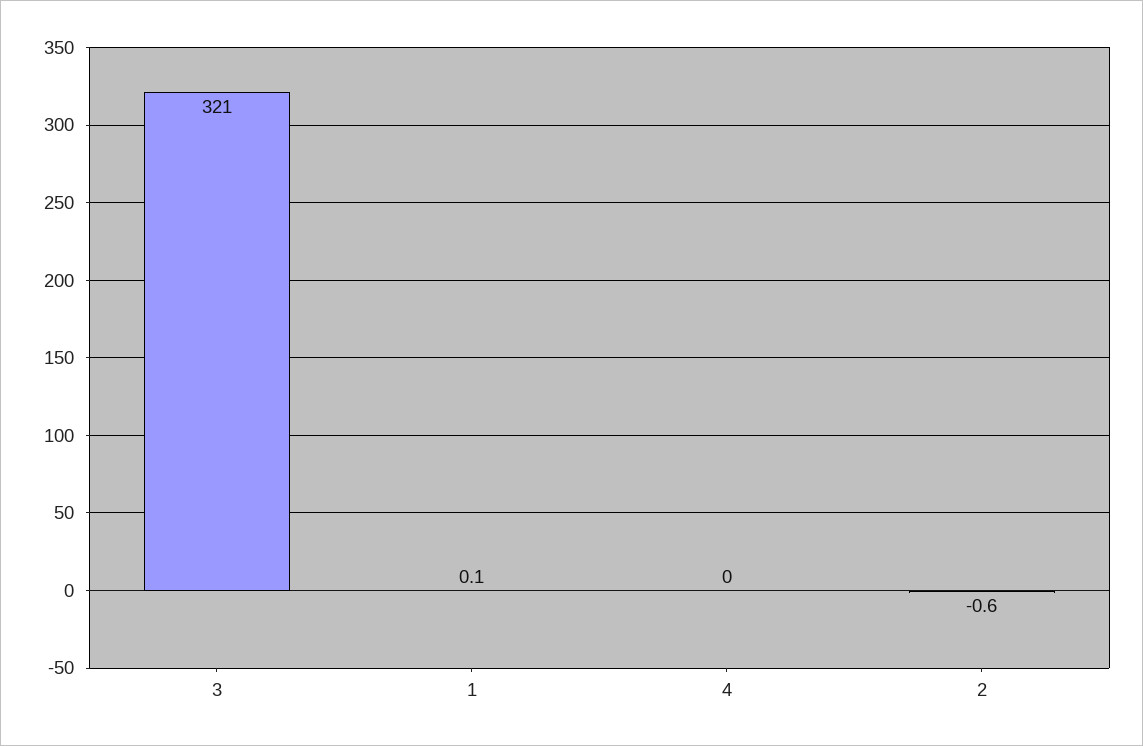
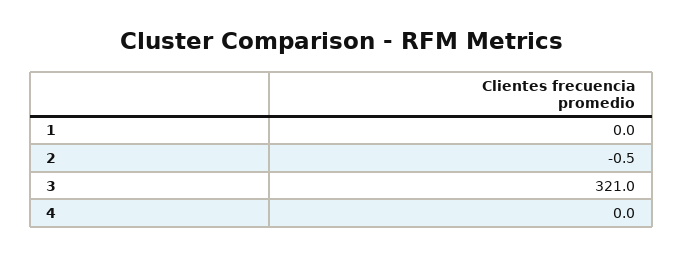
  {
    "3": 321,
-   "1": 0.1,
+   "1": 0,
    "4": 0,
-   "2": -0.6
+   "2": -0.5
  }

